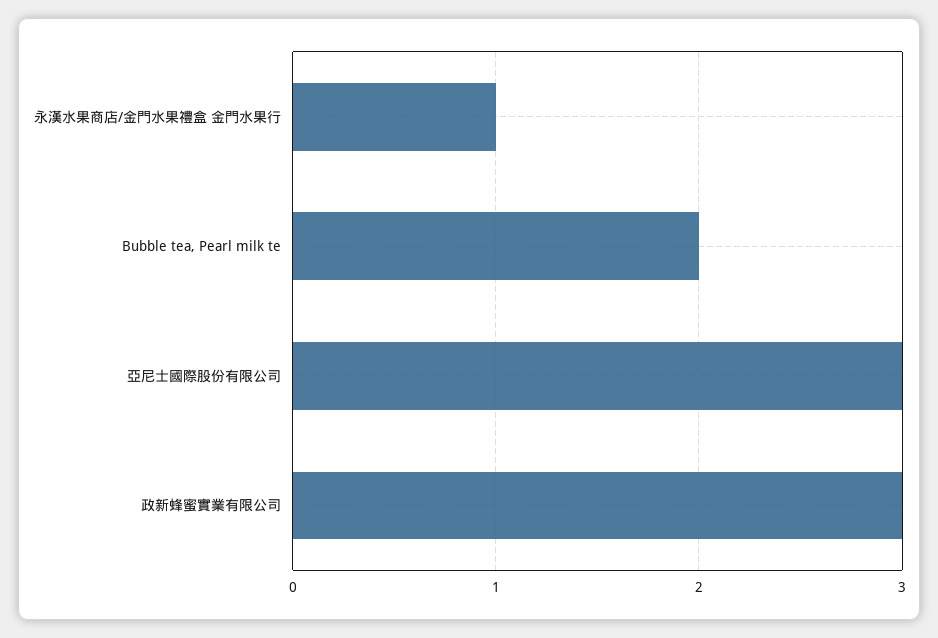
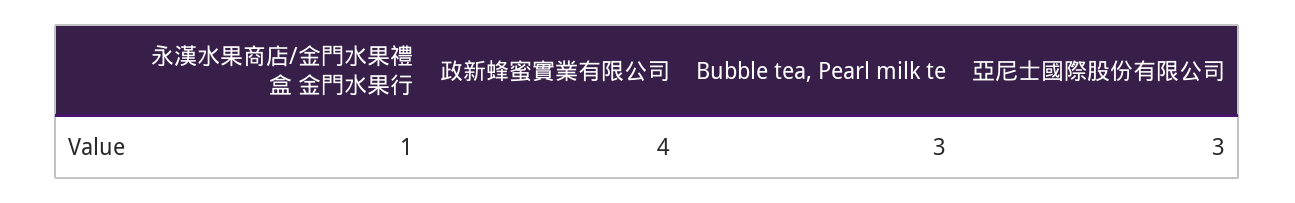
  {
    "永漢水果商店/金門水果禮盒 金門水果行": 1,
-   "Bubble tea, Pearl milk te": 2,
+   "Bubble tea, Pearl milk te": 3,
    "亞尼士國際股份有限公司": 3,
-   "政新蜂蜜實業有限公司": 3
+   "政新蜂蜜實業有限公司": 4
  }

